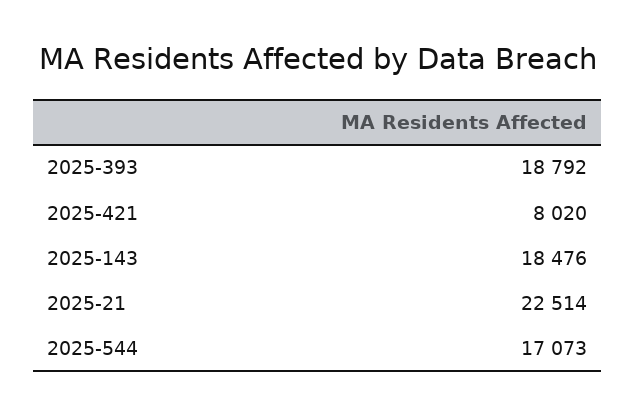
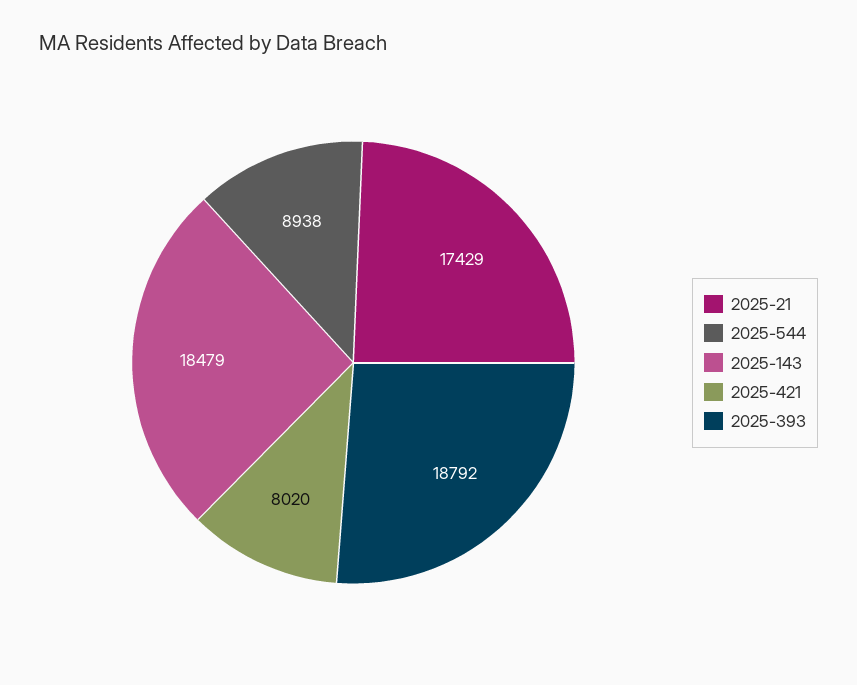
  {
    "2025-393": 18792,
    "2025-421": 8020,
-   "2025-143": 18476,
+   "2025-143": 18479,
-   "2025-21": 22514,
+   "2025-21": 17429,
-   "2025-544": 17073
+   "2025-544": 8938
  }

